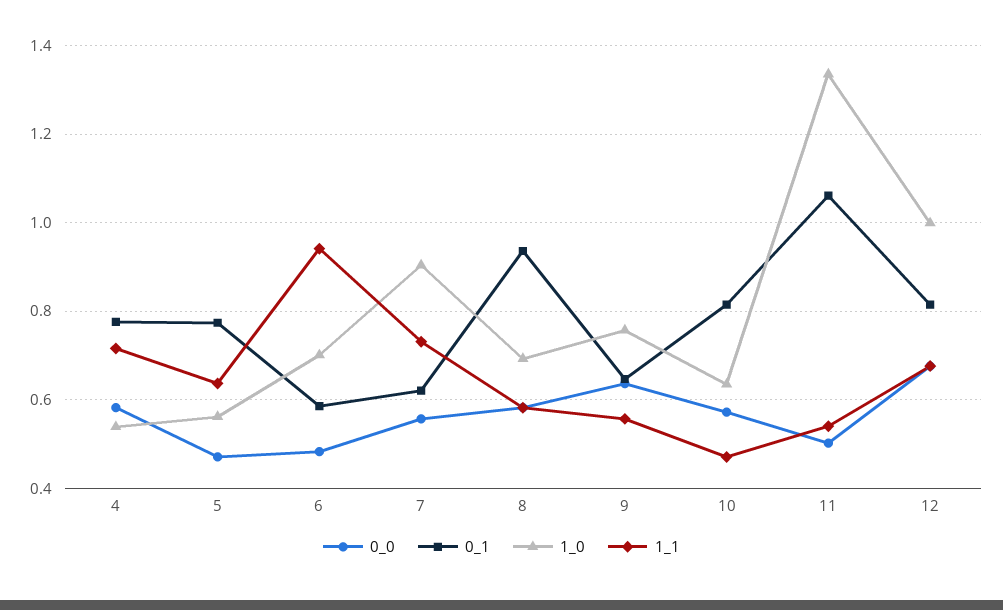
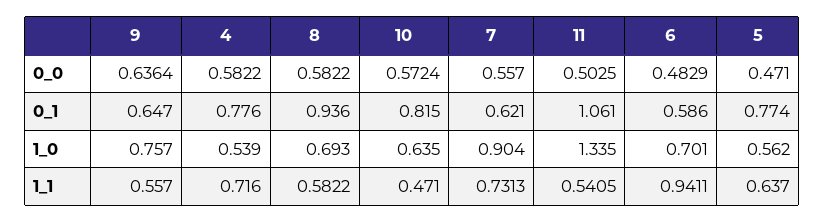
  {
    "0_0": {
      "4": 0.5822,
      "5": 0.471,
      "6": 0.4829,
      "7": 0.557,
      "8": 0.5822,
      "9": 0.6364,
      "10": 0.5724,
-     "11": 0.5025,
+     "11": 0.5025
-     "12": 0.68
    },
    "0_1": {
      "4": 0.776,
      "5": 0.774,
      "6": 0.586,
      "7": 0.621,
      "8": 0.936,
      "9": 0.647,
      "10": 0.815,
-     "11": 1.061,
+     "11": 1.061
-     "12": 0.82
    },
    "1_0": {
      "4": 0.539,
      "5": 0.562,
      "6": 0.701,
      "7": 0.904,
      "8": 0.693,
      "9": 0.757,
      "10": 0.635,
-     "11": 1.335,
+     "11": 1.335
-     "12": 1
    },
    "1_1": {
      "4": 0.716,
      "5": 0.637,
      "6": 0.9411,
      "7": 0.7313,
      "8": 0.5822,
      "9": 0.557,
      "10": 0.471,
-     "11": 0.5405,
+     "11": 0.5405
-     "12": 0.68
    }
  }

